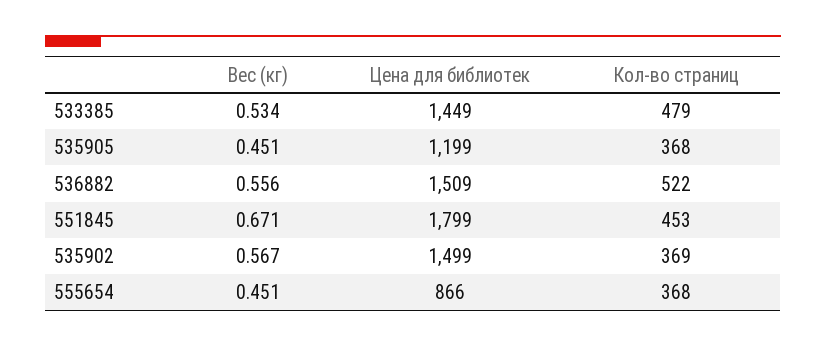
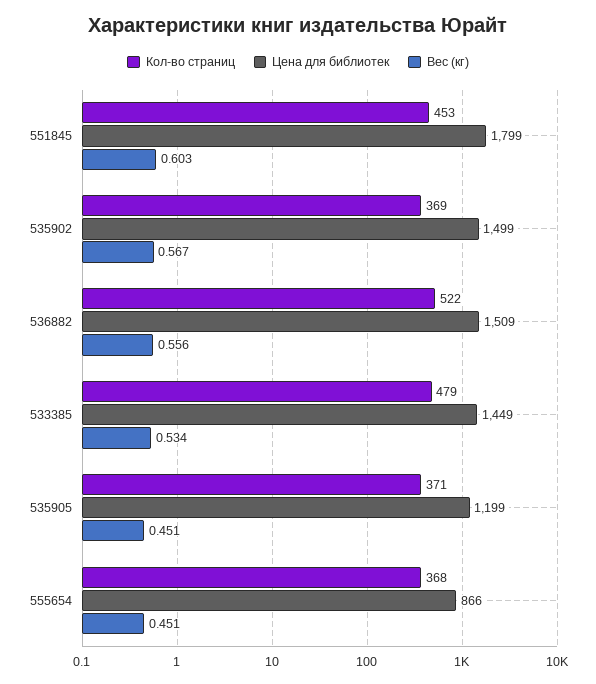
  {
    "Вес (кг)": {
      "533385": 0.534,
      "535905": 0.451,
      "536882": 0.556,
-     "551845": 0.671,
+     "551845": 0.603,
      "535902": 0.567,
      "555654": 0.451
    },
    "Цена для библиотек": {
      "533385": 1449,
      "535905": 1199,
      "536882": 1509,
      "551845": 1799,
      "535902": 1499,
      "555654": 866
    },
    "Кол-во страниц": {
      "533385": 479,
-     "535905": 368,
+     "535905": 371,
      "536882": 522,
      "551845": 453,
      "535902": 369,
      "555654": 368
    }
  }

